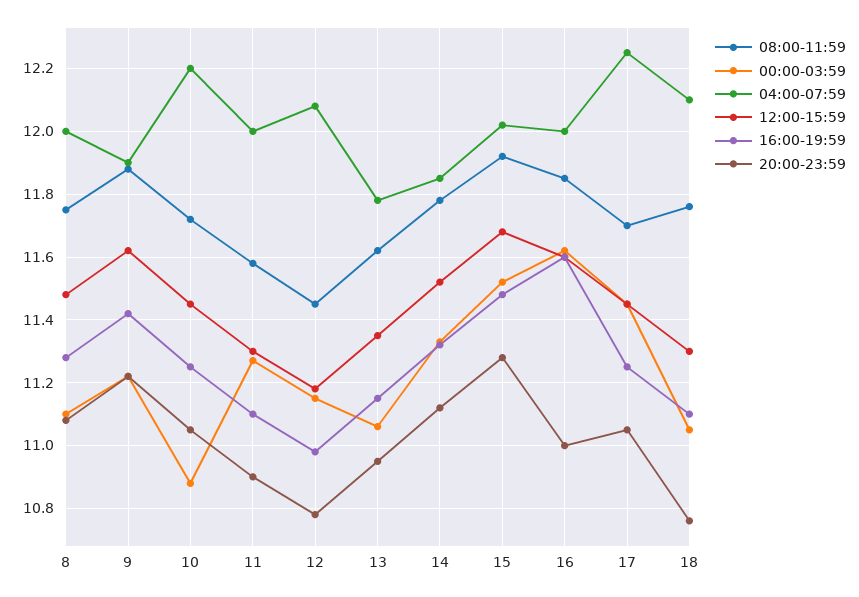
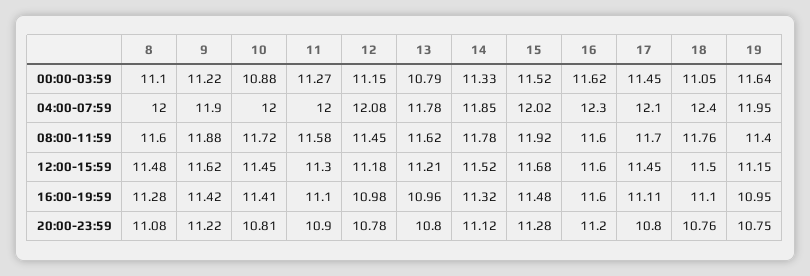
  {
    "08:00-11:59": {
-     "8": 11.75,
+     "8": 11.6,
      "9": 11.88,
      "10": 11.72,
      "11": 11.58,
      "12": 11.45,
      "13": 11.62,
      "14": 11.78,
      "15": 11.92,
-     "16": 11.85,
+     "16": 11.6,
      "17": 11.7,
-     "18": 11.76
+     "18": 11.76,
+     "19": 11.4
    },
    "00:00-03:59": {
      "8": 11.1,
      "9": 11.22,
      "10": 10.88,
      "11": 11.27,
      "12": 11.15,
-     "13": 11.05,
+     "13": 10.79,
      "14": 11.33,
      "15": 11.52,
      "16": 11.62,
      "17": 11.45,
-     "18": 11.05
+     "18": 11.05,
+     "19": 11.64
    },
    "04:00-07:59": {
      "8": 12,
      "9": 11.9,
-     "10": 12.2,
+     "10": 12,
      "11": 12,
      "12": 12.08,
      "13": 11.78,
      "14": 11.85,
      "15": 12.02,
-     "16": 12,
+     "16": 12.3,
-     "17": 12.25,
+     "17": 12.1,
-     "18": 12.1
+     "18": 12.4,
+     "19": 11.95
    },
    "12:00-15:59": {
      "8": 11.48,
      "9": 11.62,
      "10": 11.45,
      "11": 11.3,
      "12": 11.18,
-     "13": 11.35,
+     "13": 11.21,
      "14": 11.52,
      "15": 11.68,
      "16": 11.6,
      "17": 11.45,
-     "18": 11.3
+     "18": 11.5,
+     "19": 11.15
    },
    "16:00-19:59": {
      "8": 11.28,
      "9": 11.42,
-     "10": 11.25,
+     "10": 11.41,
      "11": 11.1,
      "12": 10.98,
-     "13": 11.15,
+     "13": 10.96,
      "14": 11.32,
      "15": 11.48,
      "16": 11.6,
-     "17": 11.25,
+     "17": 11.11,
-     "18": 11.1
+     "18": 11.1,
+     "19": 10.95
    },
    "20:00-23:59": {
      "8": 11.08,
      "9": 11.22,
-     "10": 11.05,
+     "10": 10.81,
      "11": 10.9,
      "12": 10.78,
-     "13": 10.95,
+     "13": 10.8,
      "14": 11.12,
      "15": 11.28,
-     "16": 11,
+     "16": 11.2,
-     "17": 11.05,
+     "17": 10.8,
-     "18": 10.76
+     "18": 10.76,
+     "19": 10.75
    }
  }

